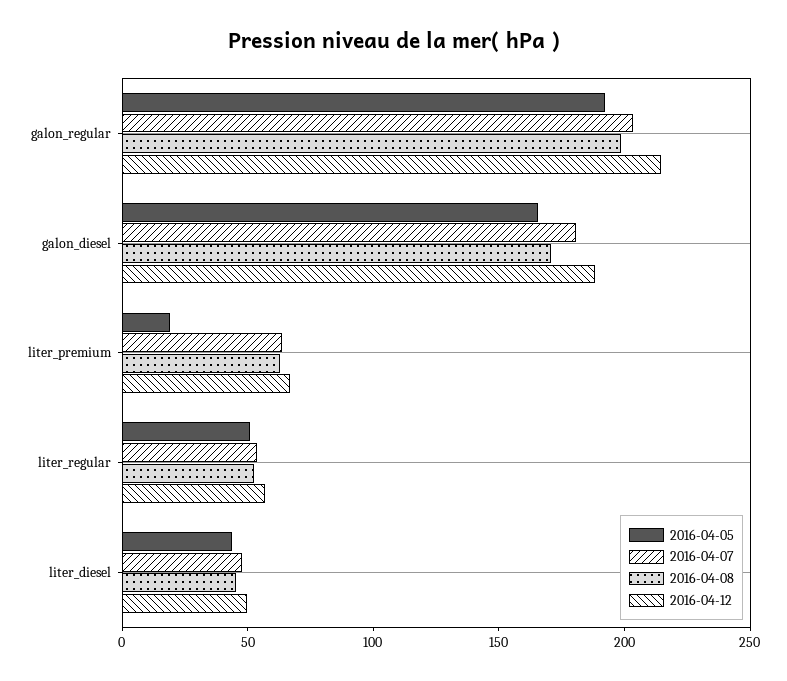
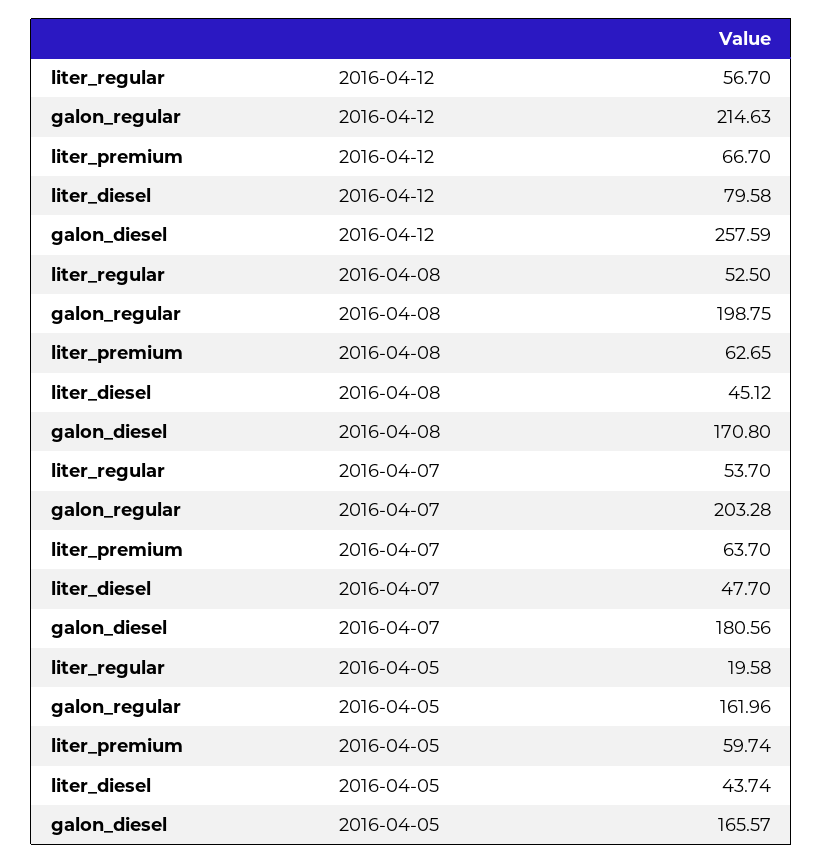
  {
    "2016-04-05": {
-     "galon_regular": 190,
+     "galon_regular": 161.96,
      "galon_diesel": 165.57,
-     "liter_premium": 20,
+     "liter_premium": 59.74,
-     "liter_regular": 50,
+     "liter_regular": 19.58,
      "liter_diesel": 43.74
    },
    "2016-04-07": {
      "galon_regular": 203.28,
      "galon_diesel": 180.56,
      "liter_premium": 63.7,
      "liter_regular": 53.7,
      "liter_diesel": 47.7
    },
    "2016-04-08": {
      "galon_regular": 198.75,
      "galon_diesel": 170.8,
      "liter_premium": 62.65,
      "liter_regular": 52.5,
      "liter_diesel": 45.12
    },
    "2016-04-12": {
      "galon_regular": 214.63,
-     "galon_diesel": 190,
+     "galon_diesel": 257.59,
      "liter_premium": 66.7,
      "liter_regular": 56.7,
-     "liter_diesel": 50
+     "liter_diesel": 79.58
    }
  }

